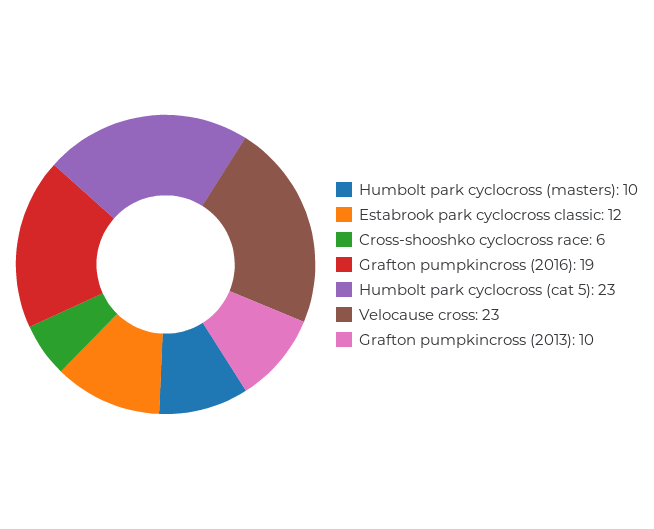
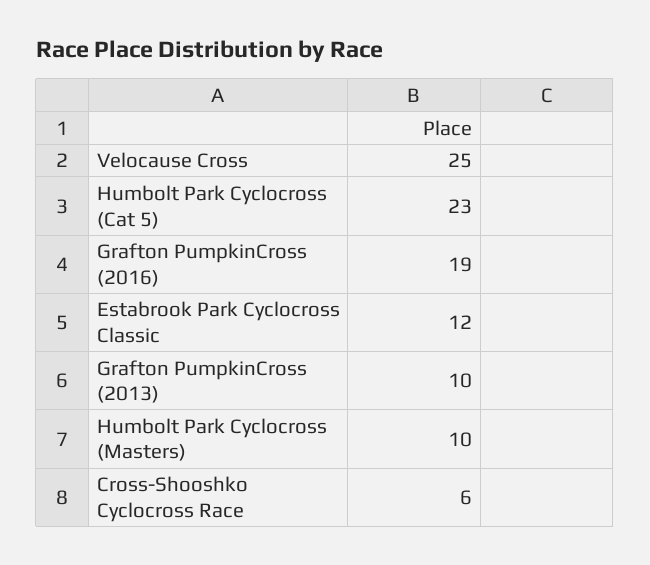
  {
    "Humbolt park cyclocross (masters)": 10,
    "Estabrook park cyclocross classic": 12,
    "Cross-shooshko cyclocross race": 6,
    "Grafton pumpkincross (2016)": 19,
    "Humbolt park cyclocross (cat 5)": 23,
-   "Velocause cross": 23,
+   "Velocause cross": 25,
    "Grafton pumpkincross (2013)": 10
  }

